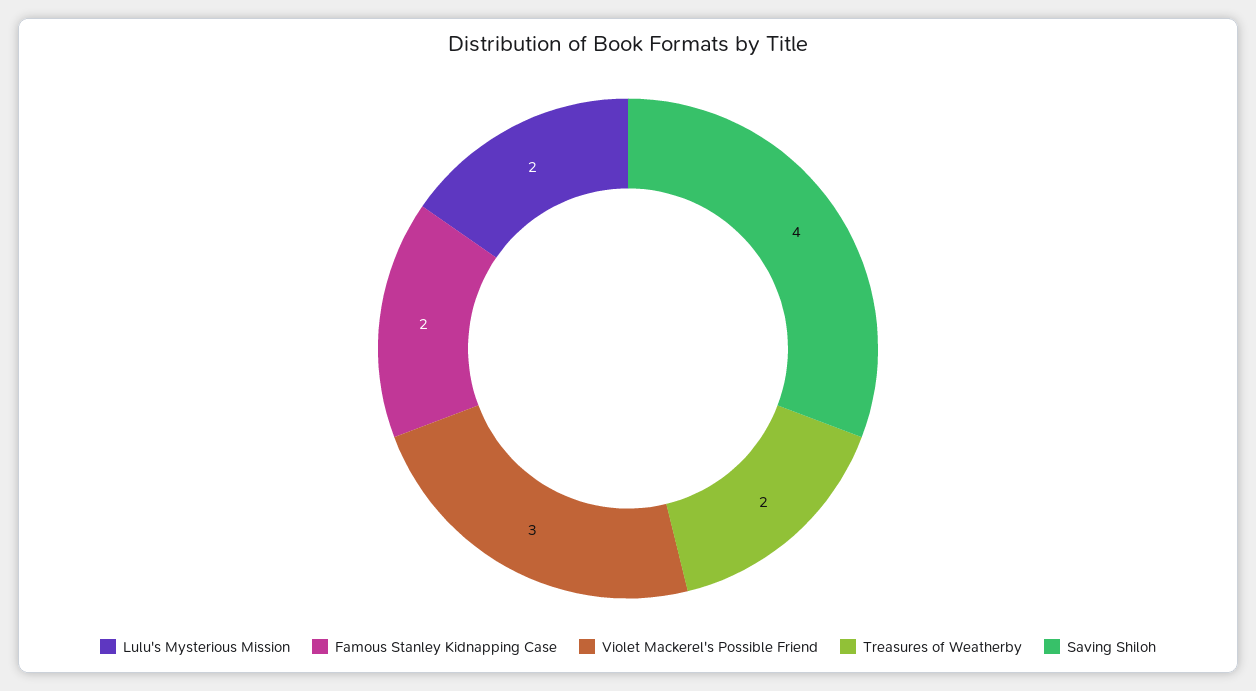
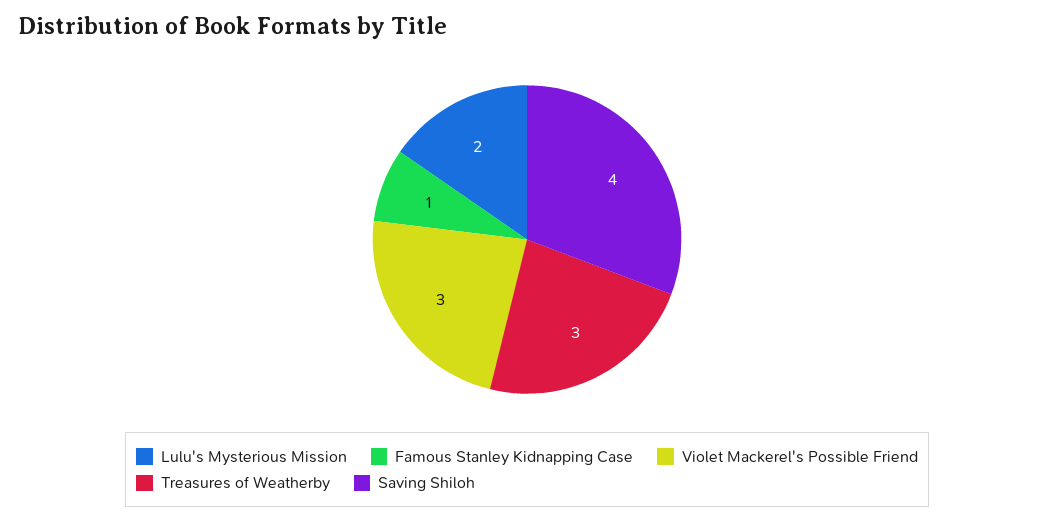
  {
    "Lulu's Mysterious Mission": 2,
-   "Famous Stanley Kidnapping Case": 2,
+   "Famous Stanley Kidnapping Case": 1,
    "Violet Mackerel's Possible Friend": 3,
-   "Treasures of Weatherby": 2,
+   "Treasures of Weatherby": 3,
    "Saving Shiloh": 4
  }

